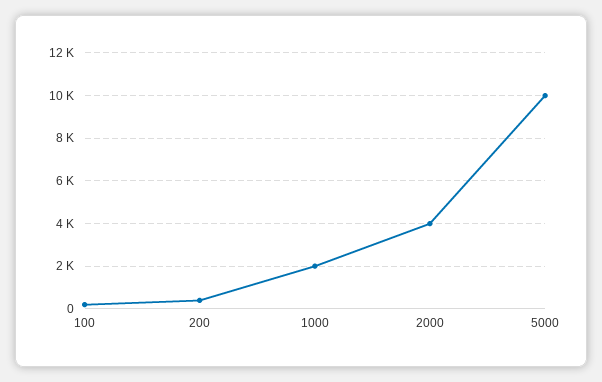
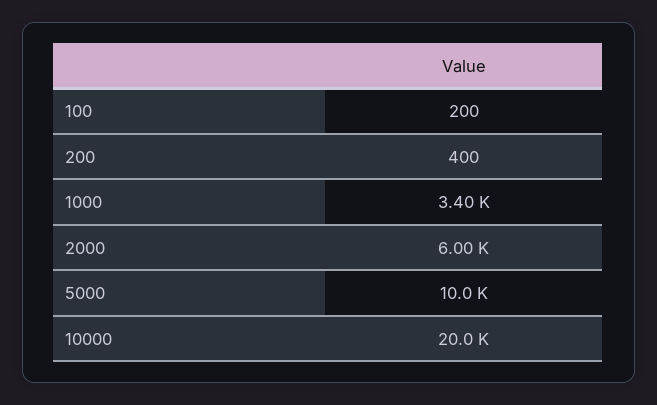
  {
    "100": 200,
    "200": 400,
-   "1000": 2000,
+   "1000": 3400,
-   "2000": 4000,
+   "2000": 6000,
-   "5000": 10000
+   "5000": 10000,
+   "10000": 20000
  }

